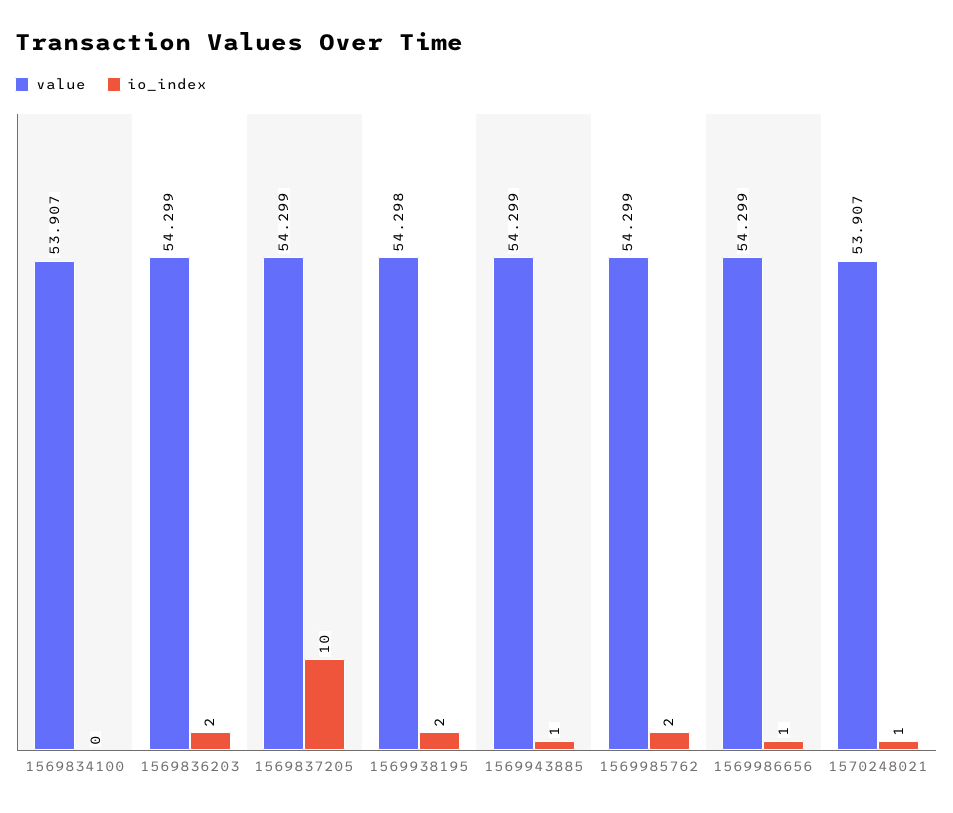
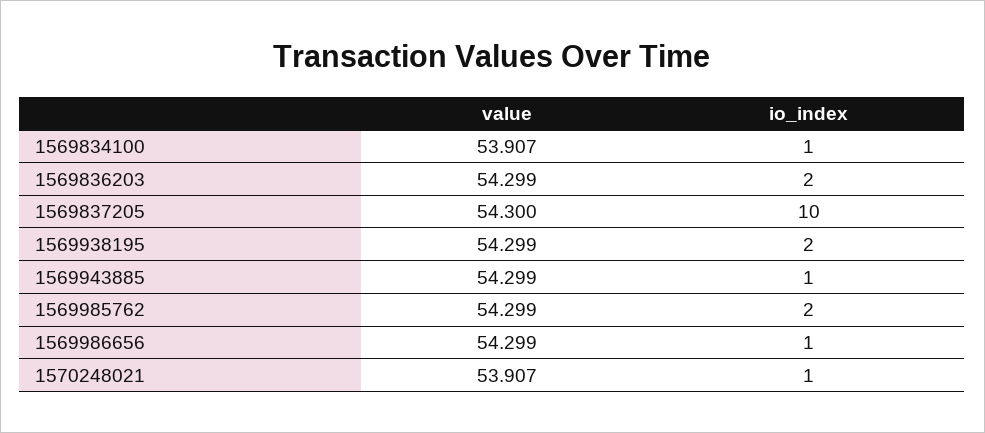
  {
    "value": {
      "1569834100": 53.907,
      "1569836203": 54.299,
-     "1569837205": 54.299,
+     "1569837205": 54.3,
-     "1569938195": 54.298,
+     "1569938195": 54.299,
      "1569943885": 54.299,
      "1569985762": 54.299,
      "1569986656": 54.299,
      "1570248021": 53.907
    },
    "io_index": {
-     "1569834100": 0,
+     "1569834100": 1,
      "1569836203": 2,
      "1569837205": 10,
      "1569938195": 2,
      "1569943885": 1,
      "1569985762": 2,
      "1569986656": 1,
      "1570248021": 1
    }
  }

